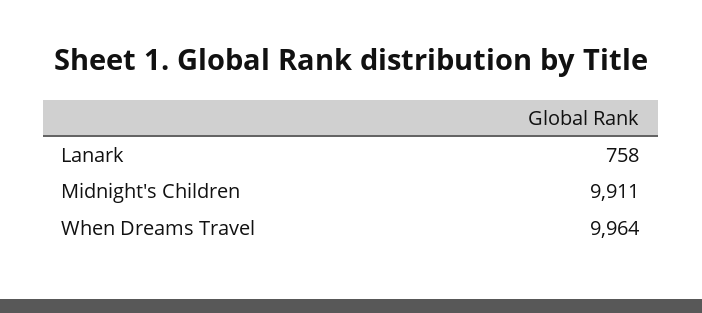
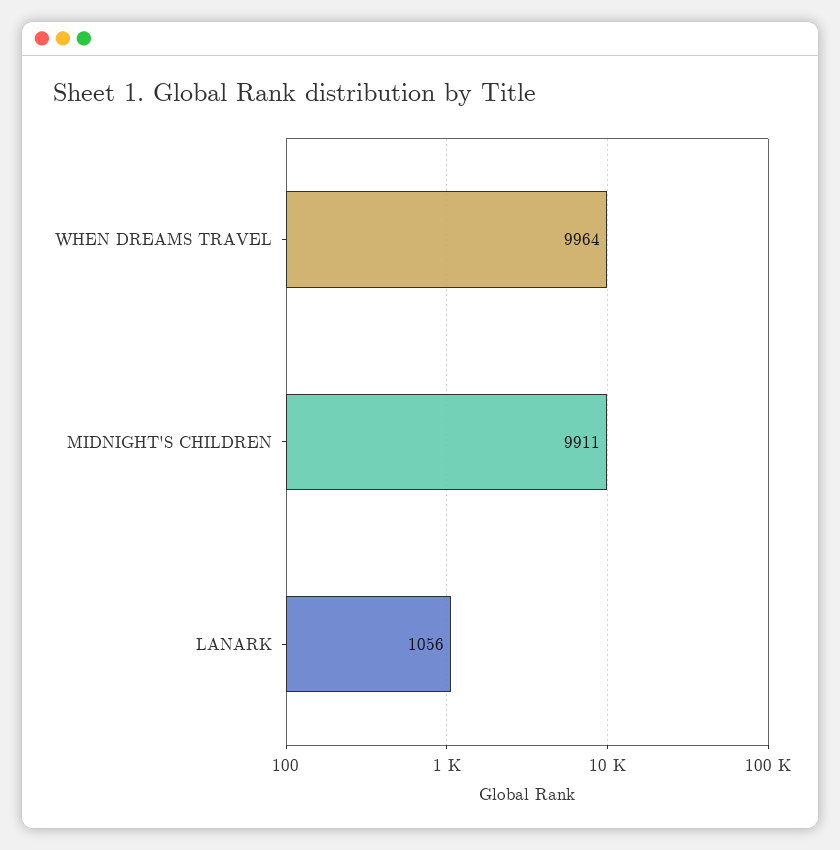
  {
-   "Lanark": 758,
+   "Lanark": 1056,
    "Midnight's Children": 9911,
    "When Dreams Travel": 9964
  }

